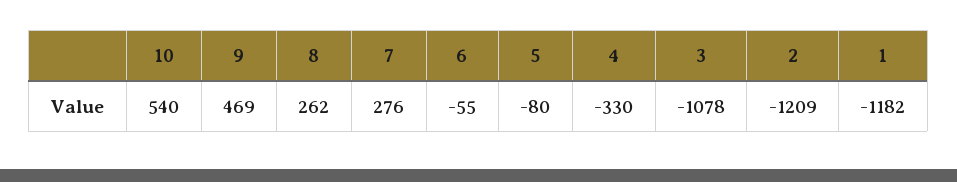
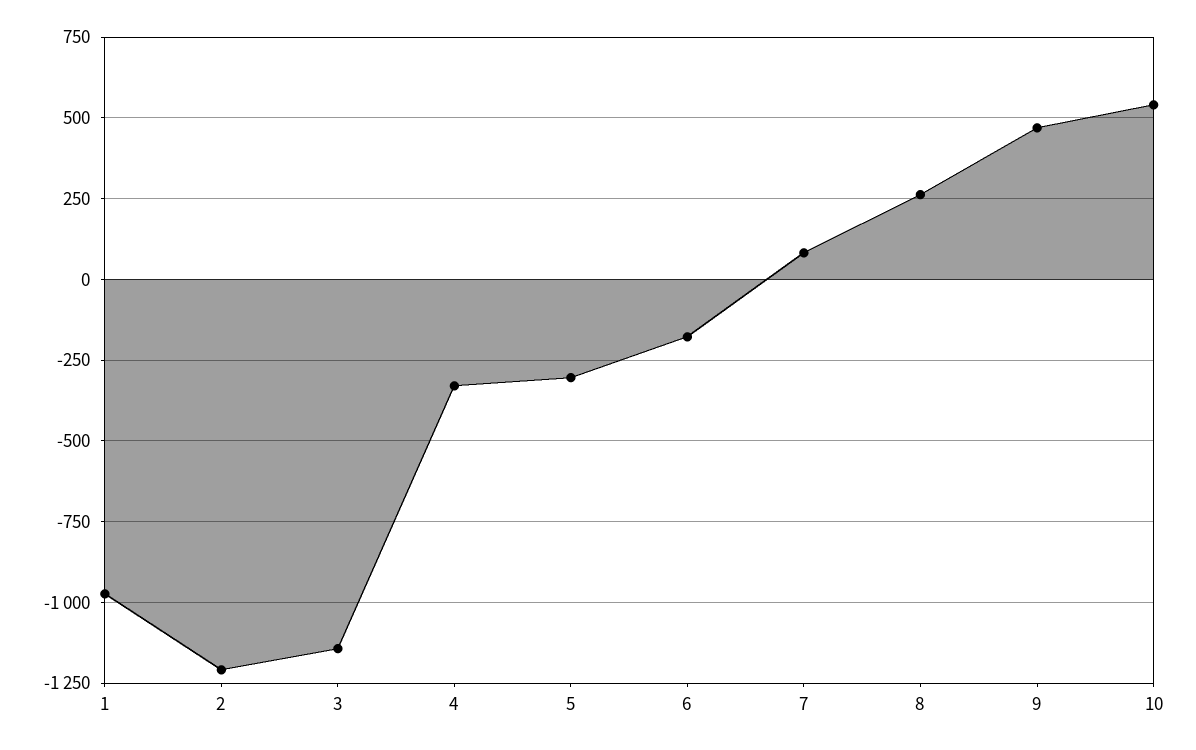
  {
    "10": 540,
    "9": 469,
    "8": 262,
-   "7": 276,
+   "7": 75,
-   "6": -55,
+   "6": -175,
-   "5": -80,
+   "5": -300,
    "4": -330,
-   "3": -1078,
+   "3": -1150,
    "2": -1209,
-   "1": -1182
+   "1": -975
  }

